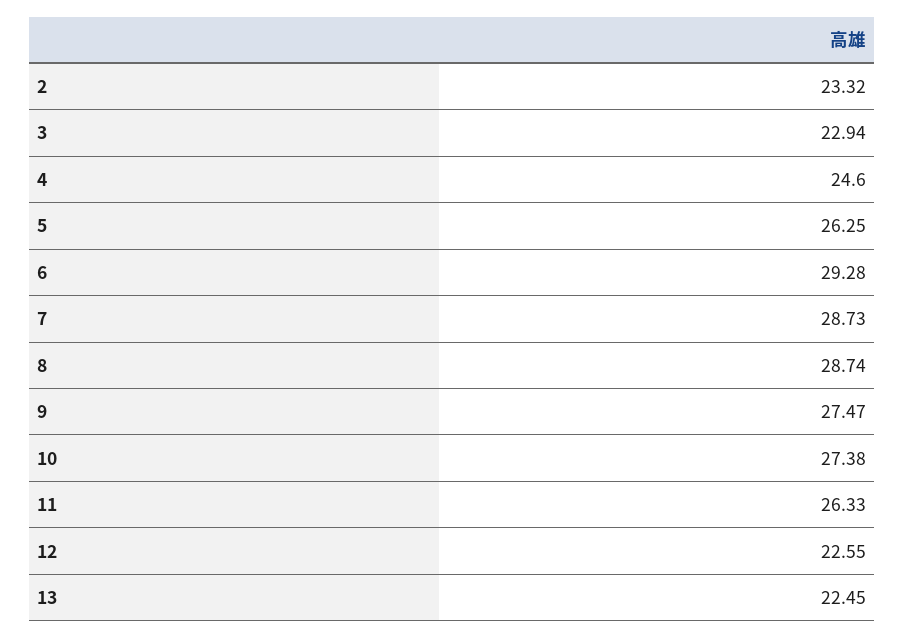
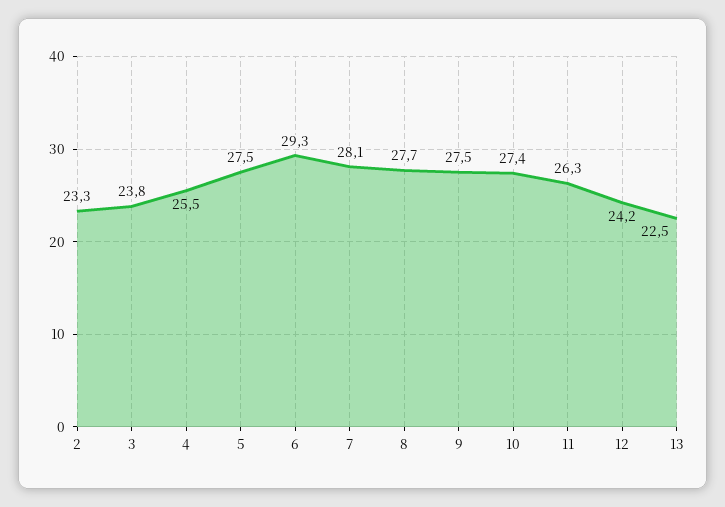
  {
    "2": 23.32,
-   "3": 22.94,
+   "3": 23.8,
-   "4": 24.6,
+   "4": 25.5,
-   "5": 26.25,
+   "5": 27.5,
    "6": 29.28,
-   "7": 28.73,
+   "7": 28.1,
-   "8": 28.74,
+   "8": 27.7,
    "9": 27.47,
    "10": 27.38,
    "11": 26.33,
-   "12": 22.55,
+   "12": 24.2,
    "13": 22.45
  }

